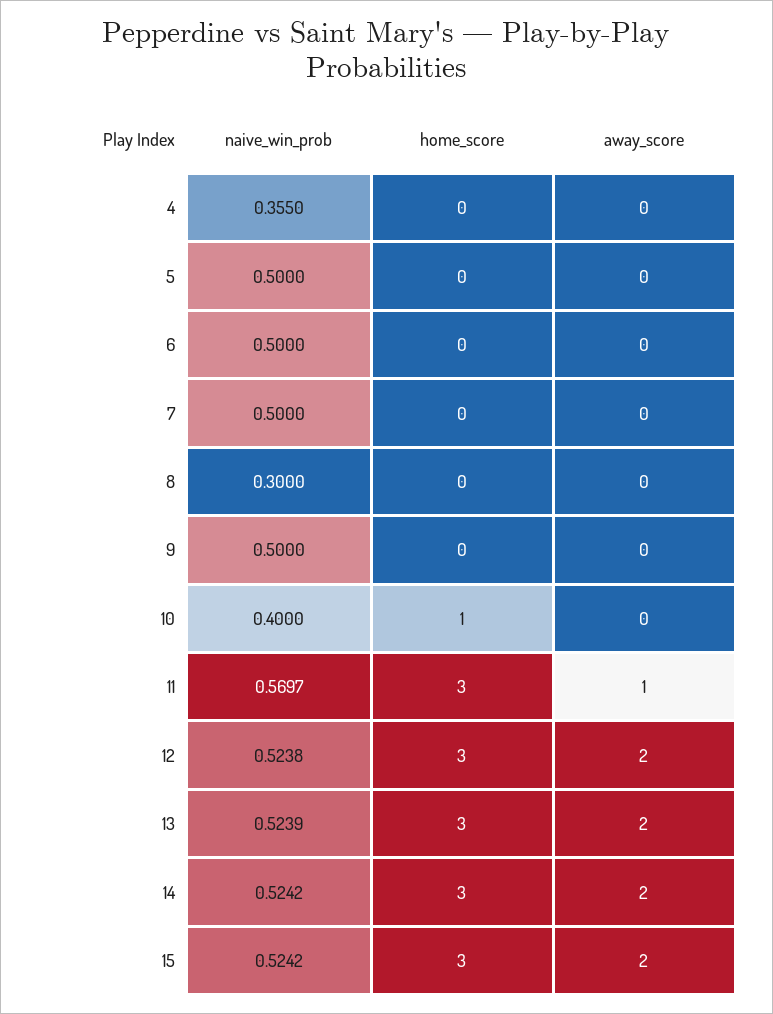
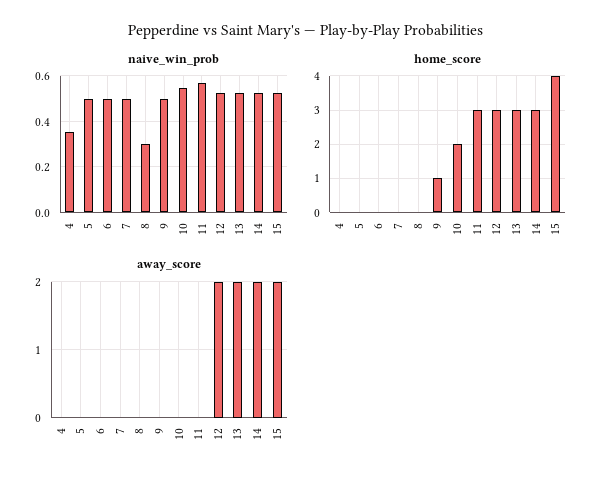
  {
    "naive_win_prob": {
      "4": 0.355,
      "5": 0.5,
      "6": 0.5,
      "7": 0.5,
      "8": 0.3,
      "9": 0.5,
-     "10": 0.4,
+     "10": 0.55,
      "11": 0.5697,
      "12": 0.5238,
      "13": 0.5239,
      "14": 0.5242,
      "15": 0.5242
    },
    "home_score": {
      "4": 0,
      "5": 0,
      "6": 0,
      "7": 0,
      "8": 0,
-     "9": 0,
+     "9": 1,
-     "10": 1,
+     "10": 2,
      "11": 3,
      "12": 3,
      "13": 3,
      "14": 3,
-     "15": 3
+     "15": 4
    },
    "away_score": {
      "4": 0,
      "5": 0,
      "6": 0,
      "7": 0,
      "8": 0,
      "9": 0,
      "10": 0,
-     "11": 1,
+     "11": 0,
      "12": 2,
      "13": 2,
      "14": 2,
      "15": 2
    }
  }

